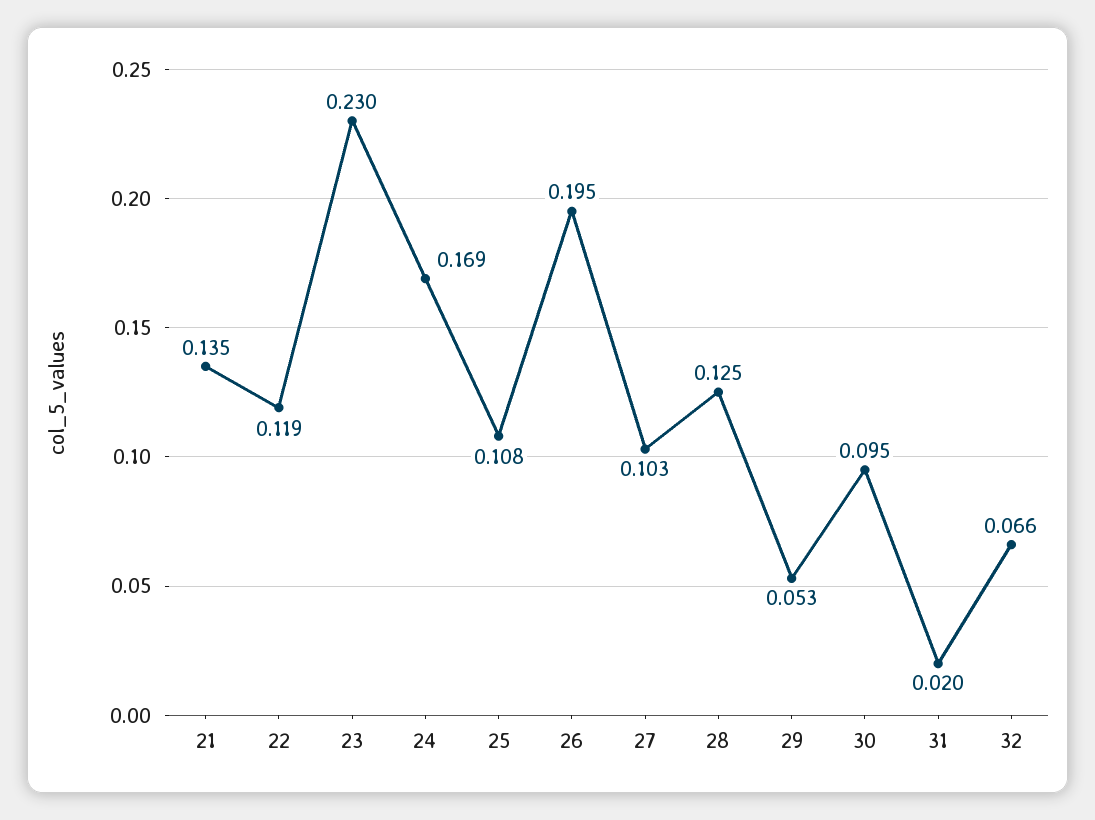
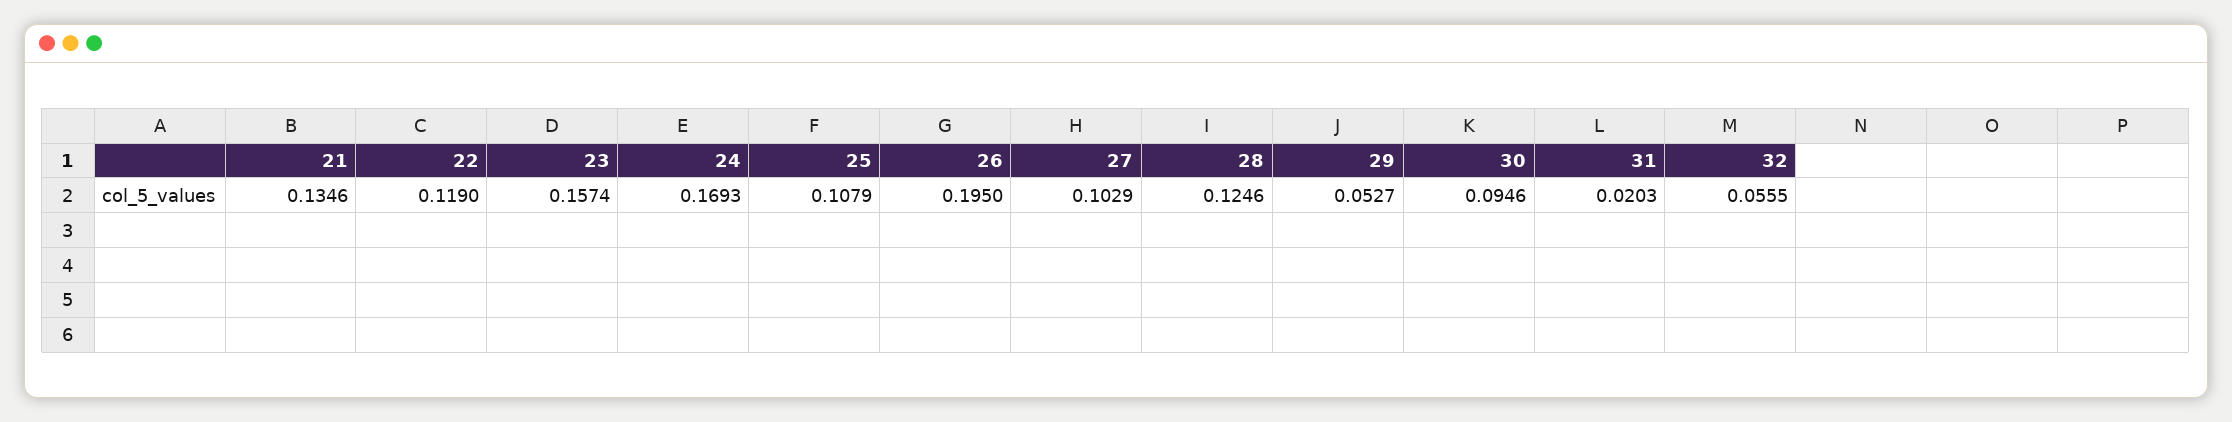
  {
    "21": 0.1346,
    "22": 0.119,
-   "23": 0.23,
+   "23": 0.1574,
    "24": 0.1693,
    "25": 0.1079,
    "26": 0.195,
    "27": 0.1029,
    "28": 0.1246,
    "29": 0.0527,
    "30": 0.0946,
    "31": 0.0203,
-   "32": 0.066
+   "32": 0.0555
  }

